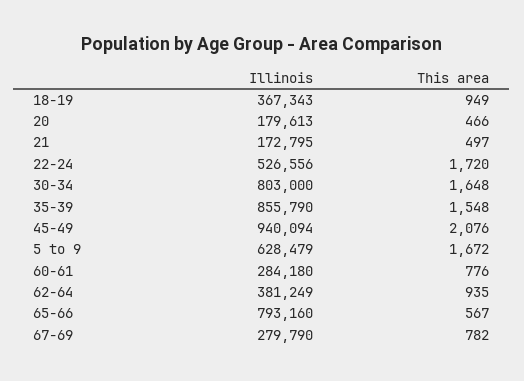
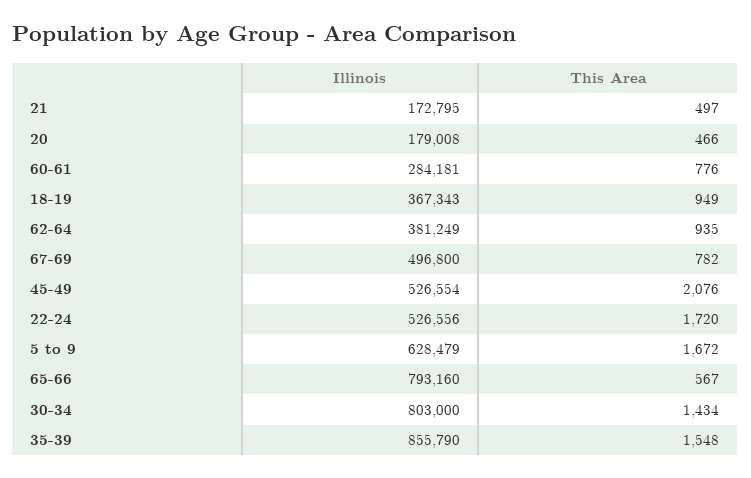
  {
    "Illinois": {
      "18-19": 367343,
-     "20": 179613,
+     "20": 179008,
      "21": 172795,
      "22-24": 526556,
      "30-34": 803000,
      "35-39": 855790,
-     "45-49": 940094,
+     "45-49": 526554,
      "5 to 9": 628479,
-     "60-61": 284180,
+     "60-61": 284181,
      "62-64": 381249,
      "65-66": 793160,
-     "67-69": 279790
+     "67-69": 496800
    },
    "This area": {
      "18-19": 949,
      "20": 466,
      "21": 497,
      "22-24": 1720,
-     "30-34": 1648,
+     "30-34": 1434,
      "35-39": 1548,
      "45-49": 2076,
      "5 to 9": 1672,
      "60-61": 776,
      "62-64": 935,
      "65-66": 567,
      "67-69": 782
    }
  }

